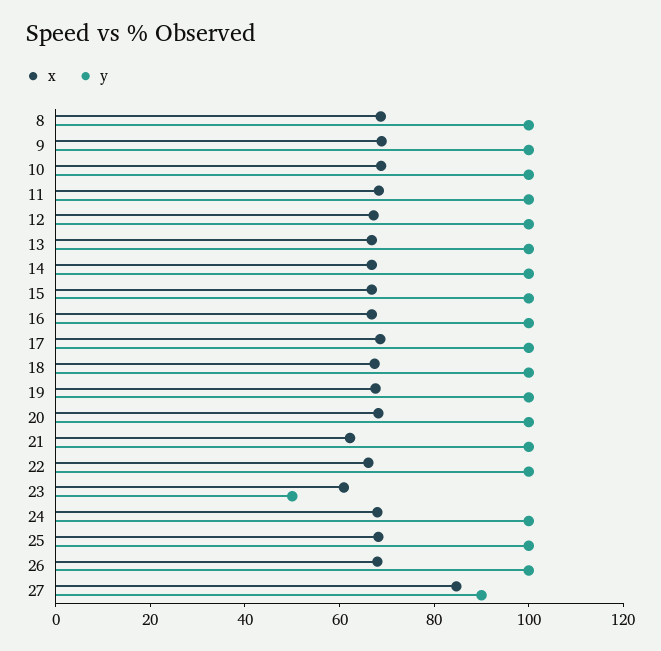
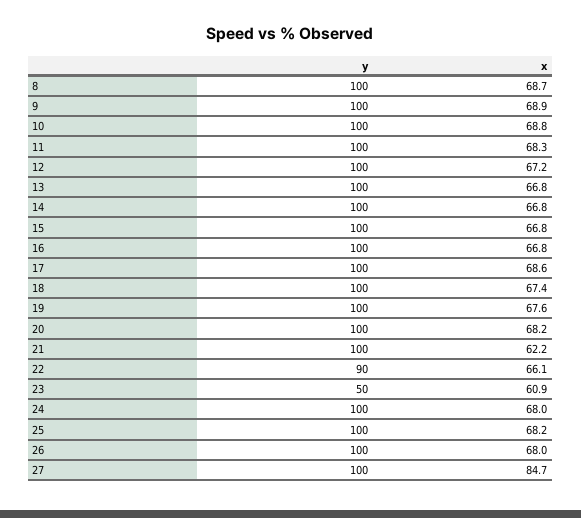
  {
    "x": {
      "8": 68.7,
      "9": 68.9,
      "10": 68.8,
      "11": 68.3,
      "12": 67.2,
      "13": 66.8,
      "14": 66.8,
      "15": 66.8,
      "16": 66.8,
      "17": 68.6,
      "18": 67.4,
      "19": 67.6,
      "20": 68.2,
      "21": 62.2,
      "22": 66.1,
      "23": 60.9,
      "24": 68,
      "25": 68.2,
      "26": 68,
      "27": 84.7
    },
    "y": {
      "8": 100,
      "9": 100,
      "10": 100,
      "11": 100,
      "12": 100,
      "13": 100,
      "14": 100,
      "15": 100,
      "16": 100,
      "17": 100,
      "18": 100,
      "19": 100,
      "20": 100,
      "21": 100,
-     "22": 100,
+     "22": 90,
      "23": 50,
      "24": 100,
      "25": 100,
      "26": 100,
-     "27": 90
+     "27": 100
    }
  }

